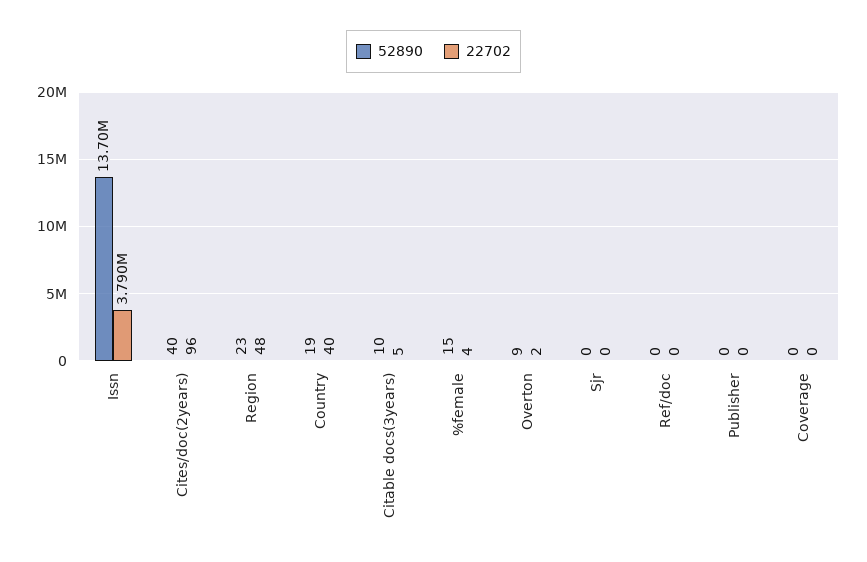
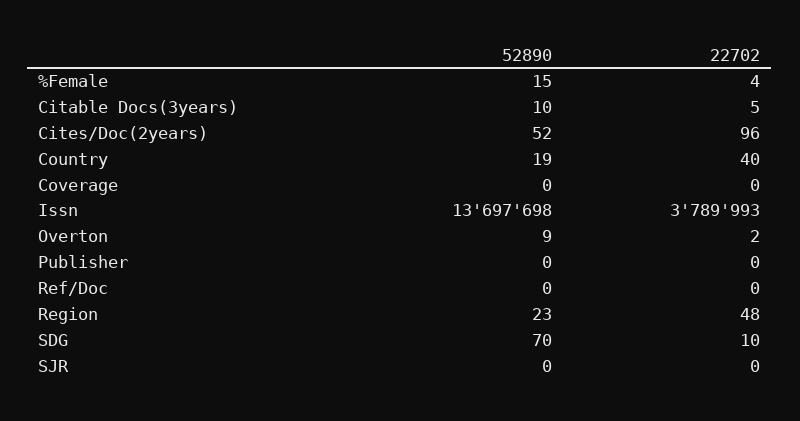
  {
    "52890": {
      "Issn": 13697698,
-     "Cites/doc(2years)": 40,
+     "Cites/doc(2years)": 52,
      "Region": 23,
      "Country": 19,
      "Citable docs(3years)": 10,
      "%female": 15,
      "Overton": 9,
      "Sjr": 0,
      "Ref/doc": 0,
      "Publisher": 0,
-     "Coverage": 0
+     "Coverage": 0,
+     "SDG": 70
    },
    "22702": {
      "Issn": 3789993,
      "Cites/doc(2years)": 96,
      "Region": 48,
      "Country": 40,
      "Citable docs(3years)": 5,
      "%female": 4,
      "Overton": 2,
      "Sjr": 0,
      "Ref/doc": 0,
      "Publisher": 0,
-     "Coverage": 0
+     "Coverage": 0,
+     "SDG": 10
    }
  }

